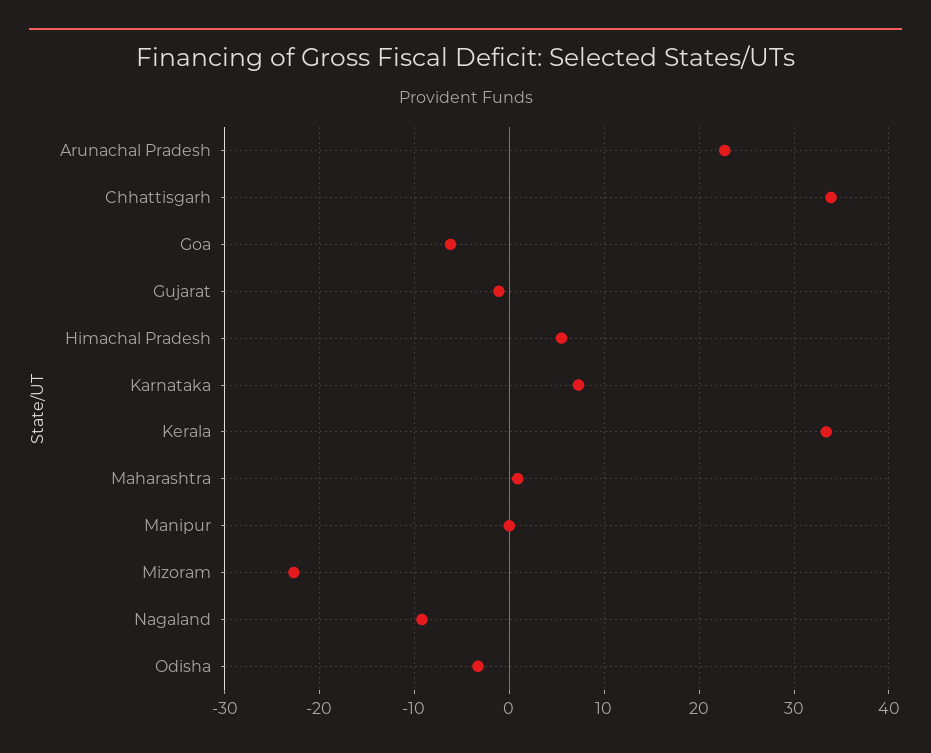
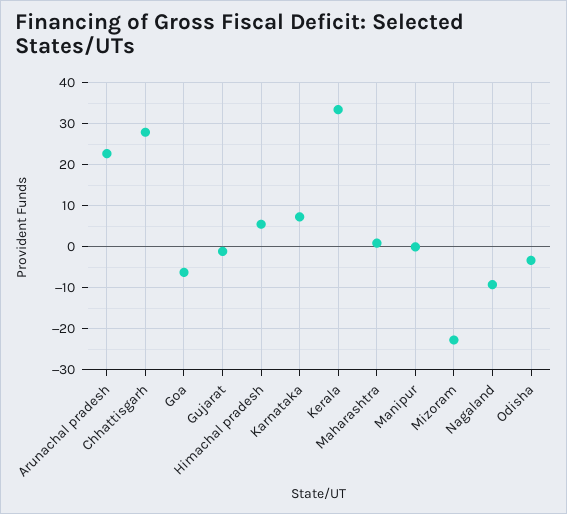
  {
    "Arunachal Pradesh": 23,
-   "Chhattisgarh": 34,
+   "Chhattisgarh": 28,
    "Goa": -6,
    "Gujarat": -1,
    "Himachal Pradesh": 6,
    "Karnataka": 7,
    "Kerala": 33,
    "Maharashtra": 1,
    "Manipur": 0,
    "Mizoram": -23,
    "Nagaland": -9,
    "Odisha": -3
  }

